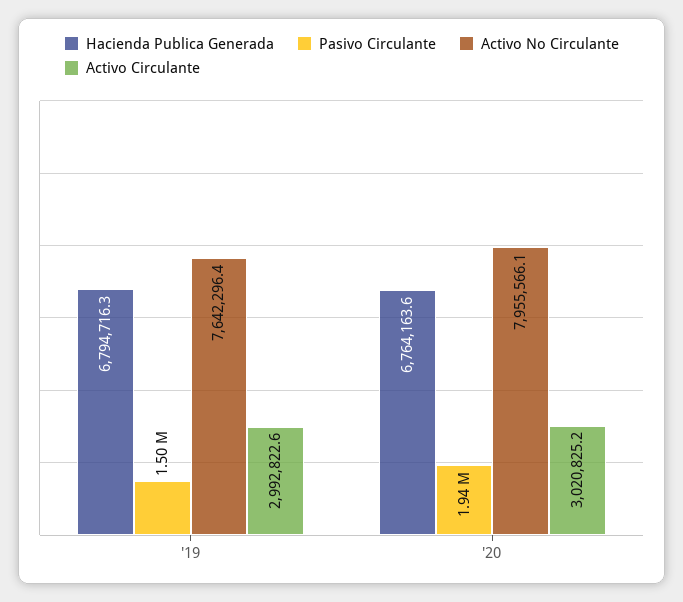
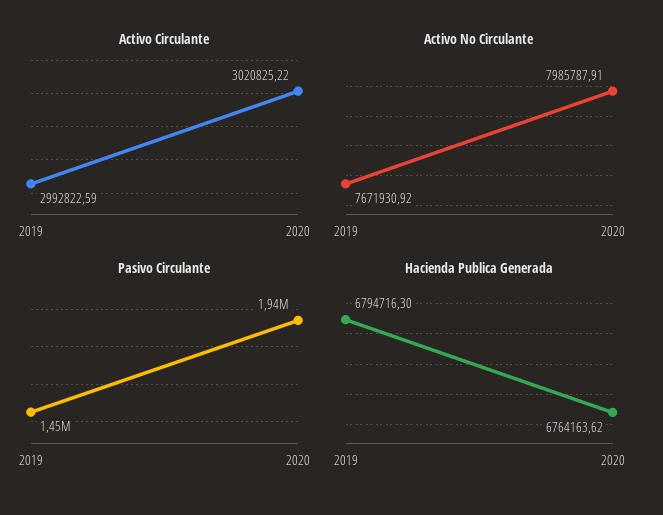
  {
    "Hacienda Publica Generada": {
      "'19": 6794716.3,
      "'20": 6764163.62
    },
    "Pasivo Circulante": {
-     "'19": 1500000,
+     "'19": 1450000,
      "'20": 1940000
    },
    "Activo No Circulante": {
-     "'19": 7642296.4,
+     "'19": 7671930.92,
-     "'20": 7955566.1
+     "'20": 7985787.91
    },
    "Activo Circulante": {
      "'19": 2992822.59,
      "'20": 3020825.22
    }
  }

